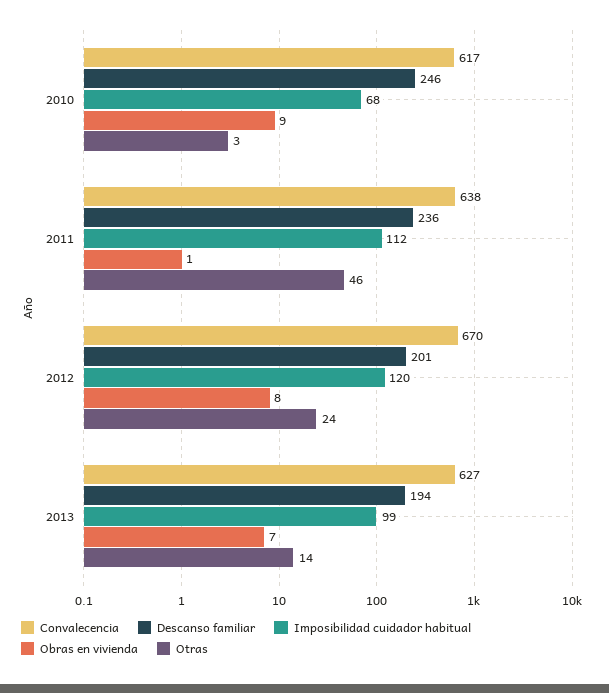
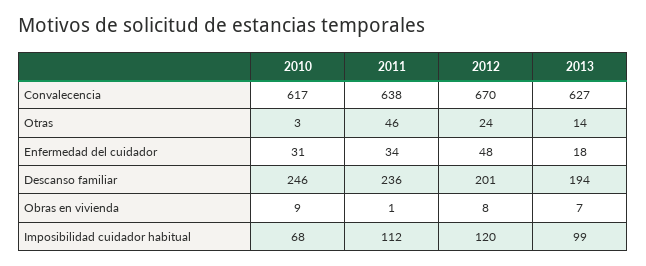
  {
    "Convalecencia": {
      "2010": 617,
      "2011": 638,
      "2012": 670,
      "2013": 627
    },
    "Descanso familiar": {
      "2010": 246,
      "2011": 236,
      "2012": 201,
      "2013": 194
    },
    "Imposibilidad cuidador habitual": {
      "2010": 68,
      "2011": 112,
      "2012": 120,
      "2013": 99
    },
    "Obras en vivienda": {
      "2010": 9,
      "2011": 1,
      "2012": 8,
      "2013": 7
    },
    "Otras": {
      "2010": 3,
      "2011": 46,
      "2012": 24,
      "2013": 14
-   }
+   },
+   "Enfermedad del cuidador": {
+     "2010": 31,
+     "2011": 34,
+     "2012": 48,
+     "2013": 18
+   }
  }

